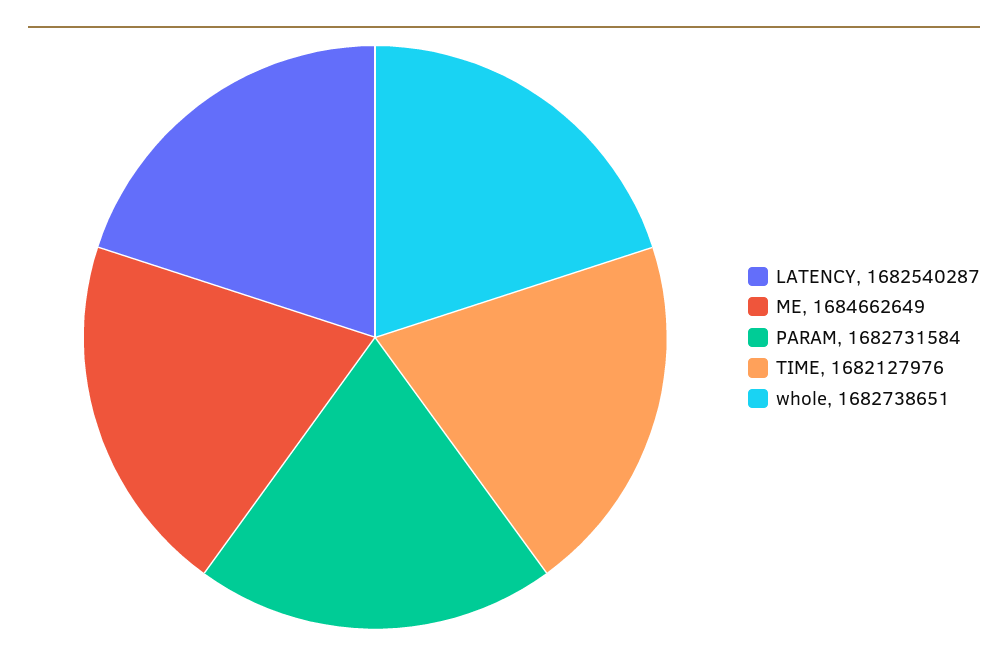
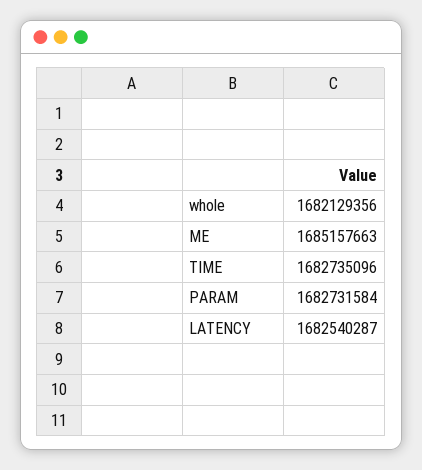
  {
    "LATENCY": 1682540287,
-   "ME": 1684662649,
+   "ME": 1685157663,
    "PARAM": 1682731584,
-   "TIME": 1682127976,
+   "TIME": 1682735096,
-   "whole": 1682738651
+   "whole": 1682129356
  }

